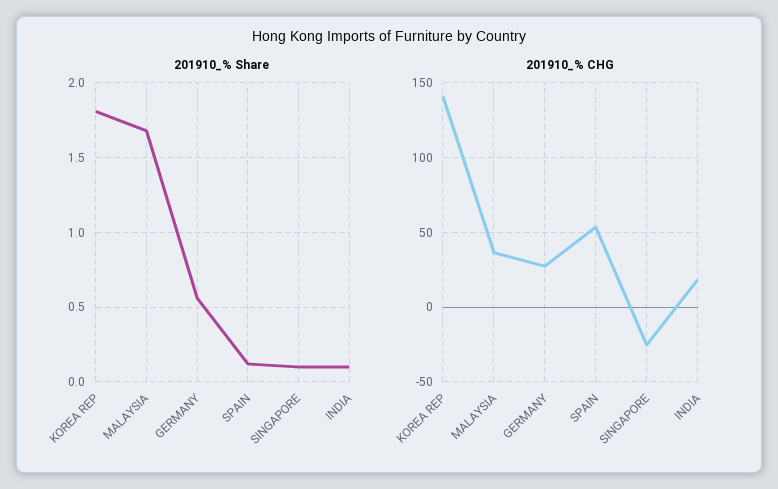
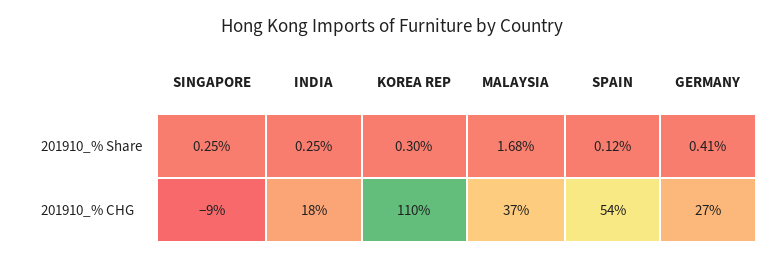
  {
    "201910_% Share": {
-     "KOREA REP": 1.8,
+     "KOREA REP": 0.3,
      "MALAYSIA": 1.68,
-     "GERMANY": 0.55,
+     "GERMANY": 0.41,
      "SPAIN": 0.12,
-     "SINGAPORE": 0.1,
+     "SINGAPORE": 0.25,
-     "INDIA": 0.1
+     "INDIA": 0.25
    },
    "201910_% CHG": {
-     "KOREA REP": 140,
+     "KOREA REP": 110,
      "MALAYSIA": 37,
      "GERMANY": 27,
      "SPAIN": 54,
-     "SINGAPORE": -25,
+     "SINGAPORE": -9,
      "INDIA": 18
    }
  }

